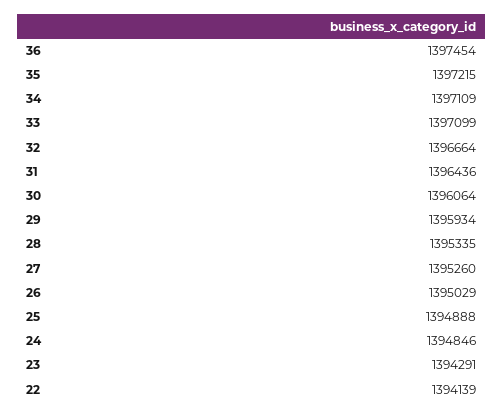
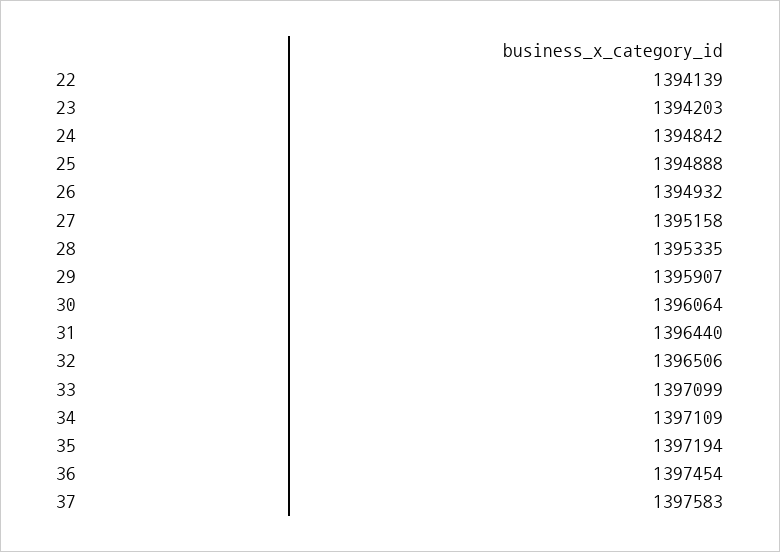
  {
    "36": 1397454,
-   "35": 1397215,
+   "35": 1397194,
    "34": 1397109,
    "33": 1397099,
-   "32": 1396664,
+   "32": 1396506,
-   "31": 1396436,
+   "31": 1396440,
    "30": 1396064,
-   "29": 1395934,
+   "29": 1395907,
    "28": 1395335,
-   "27": 1395260,
+   "27": 1395158,
-   "26": 1395029,
+   "26": 1394932,
    "25": 1394888,
-   "24": 1394846,
+   "24": 1394842,
-   "23": 1394291,
+   "23": 1394203,
-   "22": 1394139
+   "22": 1394139,
+   "37": 1397583
  }

